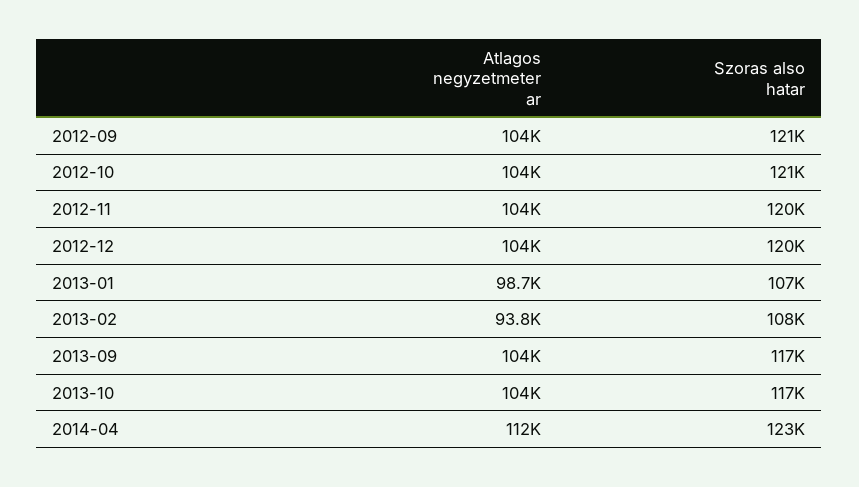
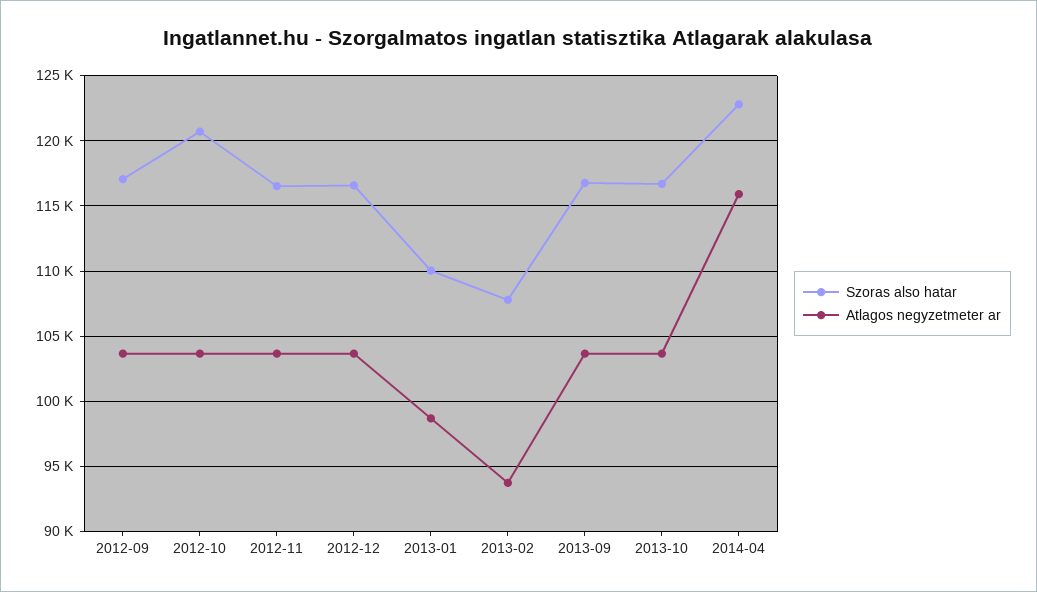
  {
    "Atlagos negyzetmeter ar": {
      "2012-09": 104000,
      "2012-10": 104000,
      "2012-11": 104000,
      "2012-12": 104000,
      "2013-01": 98700,
      "2013-02": 93800,
      "2013-09": 104000,
      "2013-10": 104000,
-     "2014-04": 112000
+     "2014-04": 116000
    },
    "Szoras also hatar": {
-     "2012-09": 121000,
+     "2012-09": 117000,
      "2012-10": 121000,
-     "2012-11": 120000,
+     "2012-11": 116500,
-     "2012-12": 120000,
+     "2012-12": 116500,
-     "2013-01": 107000,
+     "2013-01": 110000,
      "2013-02": 108000,
      "2013-09": 117000,
      "2013-10": 117000,
      "2014-04": 123000
    }
  }

